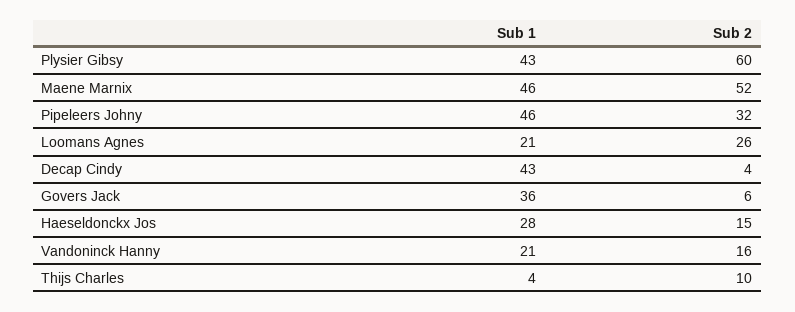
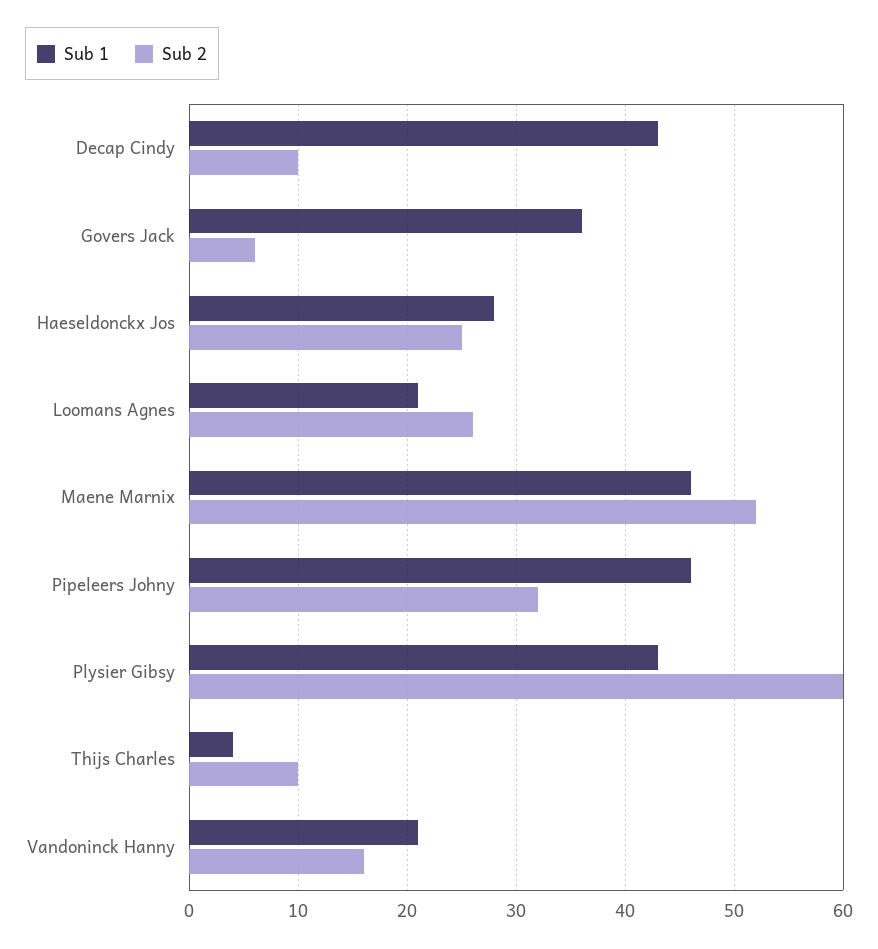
  {
    "Sub 1": {
      "Plysier Gibsy": 43,
      "Maene Marnix": 46,
      "Pipeleers Johny": 46,
      "Loomans Agnes": 21,
      "Decap Cindy": 43,
      "Govers Jack": 36,
      "Haeseldonckx Jos": 28,
      "Vandoninck Hanny": 21,
      "Thijs Charles": 4
    },
    "Sub 2": {
      "Plysier Gibsy": 60,
      "Maene Marnix": 52,
      "Pipeleers Johny": 32,
      "Loomans Agnes": 26,
-     "Decap Cindy": 4,
+     "Decap Cindy": 10,
      "Govers Jack": 6,
-     "Haeseldonckx Jos": 15,
+     "Haeseldonckx Jos": 25,
      "Vandoninck Hanny": 16,
      "Thijs Charles": 10
    }
  }

